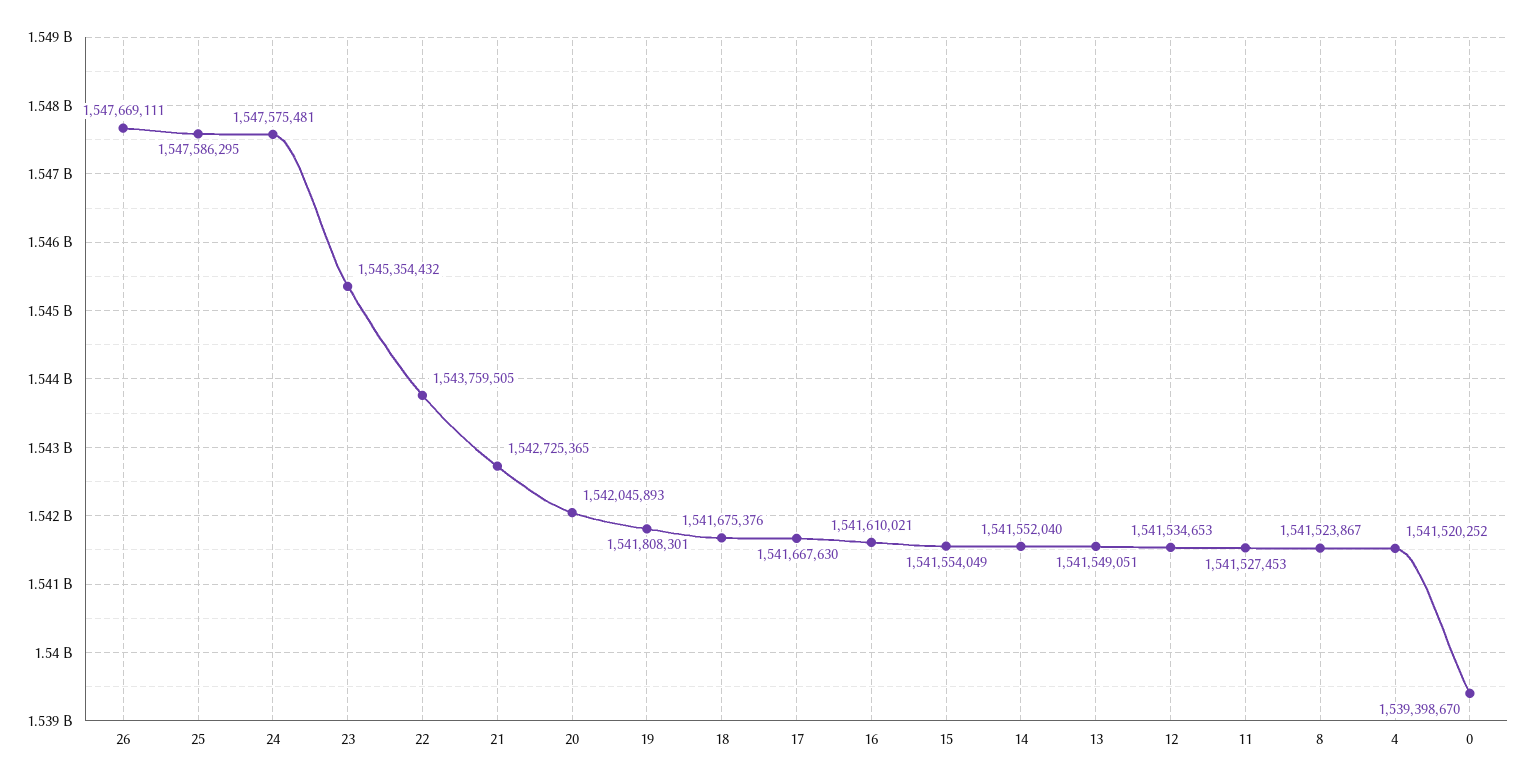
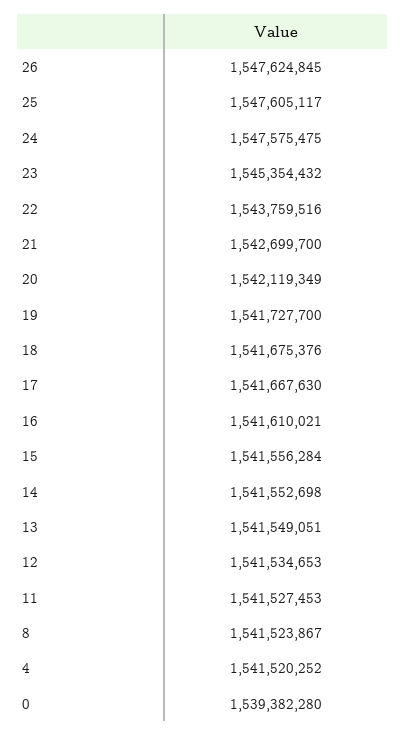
  {
-   "26": 1547669111,
+   "26": 1547624845,
-   "25": 1547586295,
+   "25": 1547605117,
-   "24": 1547575481,
+   "24": 1547575475,
    "23": 1545354432,
-   "22": 1543759505,
+   "22": 1543759516,
-   "21": 1542725365,
+   "21": 1542699700,
-   "20": 1542045893,
+   "20": 1542119349,
-   "19": 1541808301,
+   "19": 1541727700,
    "18": 1541675376,
    "17": 1541667630,
    "16": 1541610021,
-   "15": 1541554049,
+   "15": 1541556284,
-   "14": 1541552040,
+   "14": 1541552698,
    "13": 1541549051,
    "12": 1541534653,
    "11": 1541527453,
    "8": 1541523867,
    "4": 1541520252,
-   "0": 1539398670
+   "0": 1539382280
  }

